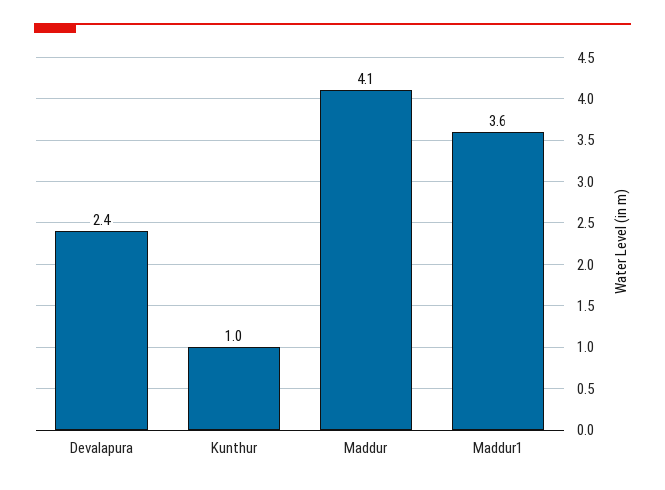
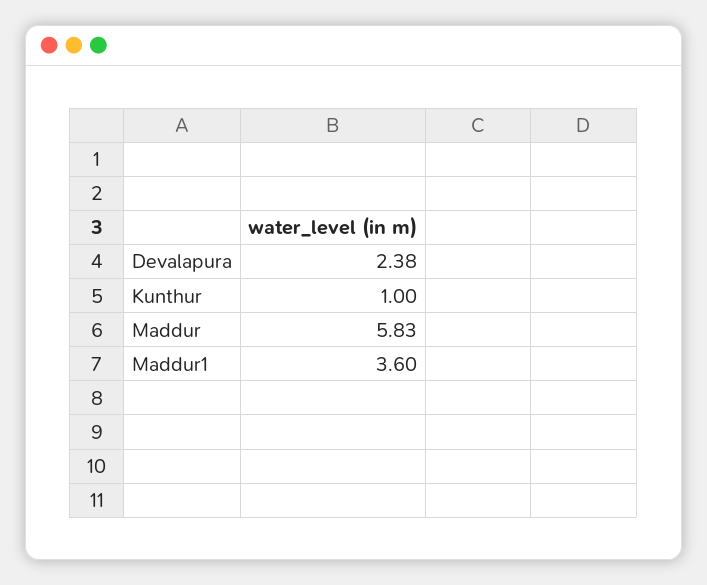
  {
    "Devalapura": 2.38,
    "Kunthur": 1,
-   "Maddur": 4.1,
+   "Maddur": 5.83,
    "Maddur1": 3.6
  }

